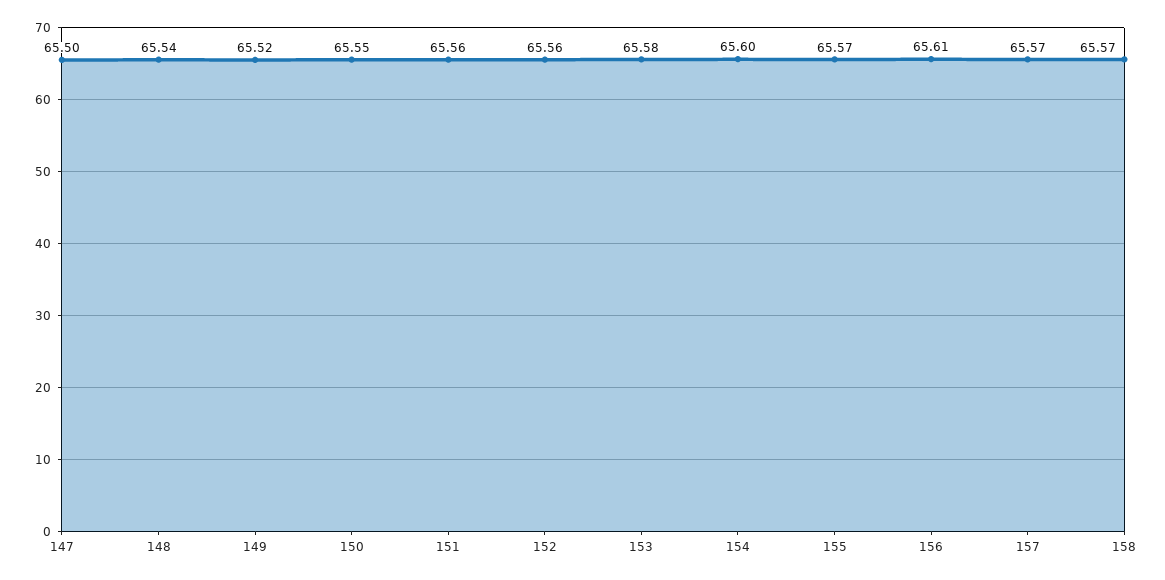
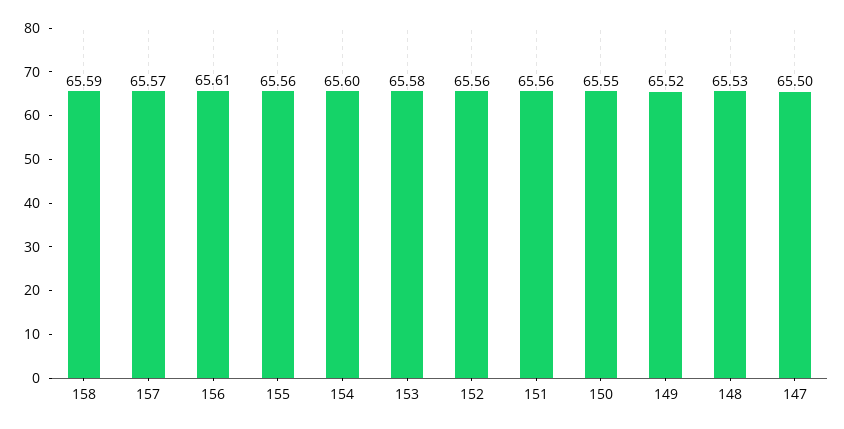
  {
    "147": 65.5,
-   "148": 65.54,
+   "148": 65.53,
    "149": 65.52,
    "150": 65.55,
    "151": 65.56,
    "152": 65.56,
    "153": 65.58,
    "154": 65.6,
-   "155": 65.57,
+   "155": 65.56,
    "156": 65.61,
    "157": 65.57,
-   "158": 65.57
+   "158": 65.59
  }

